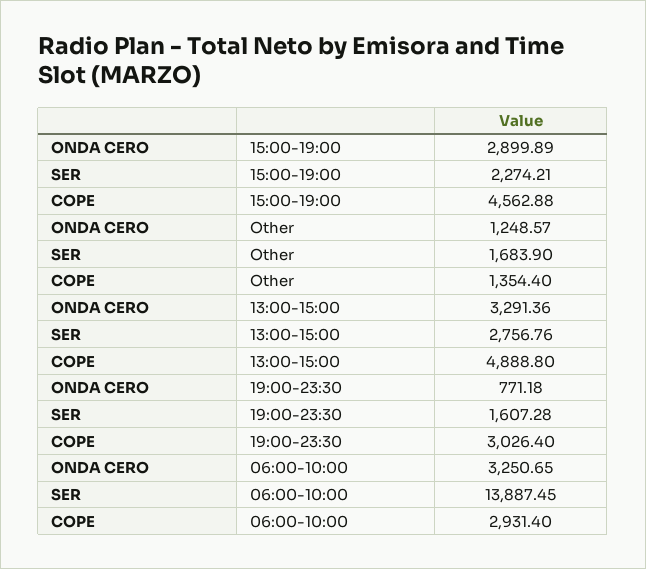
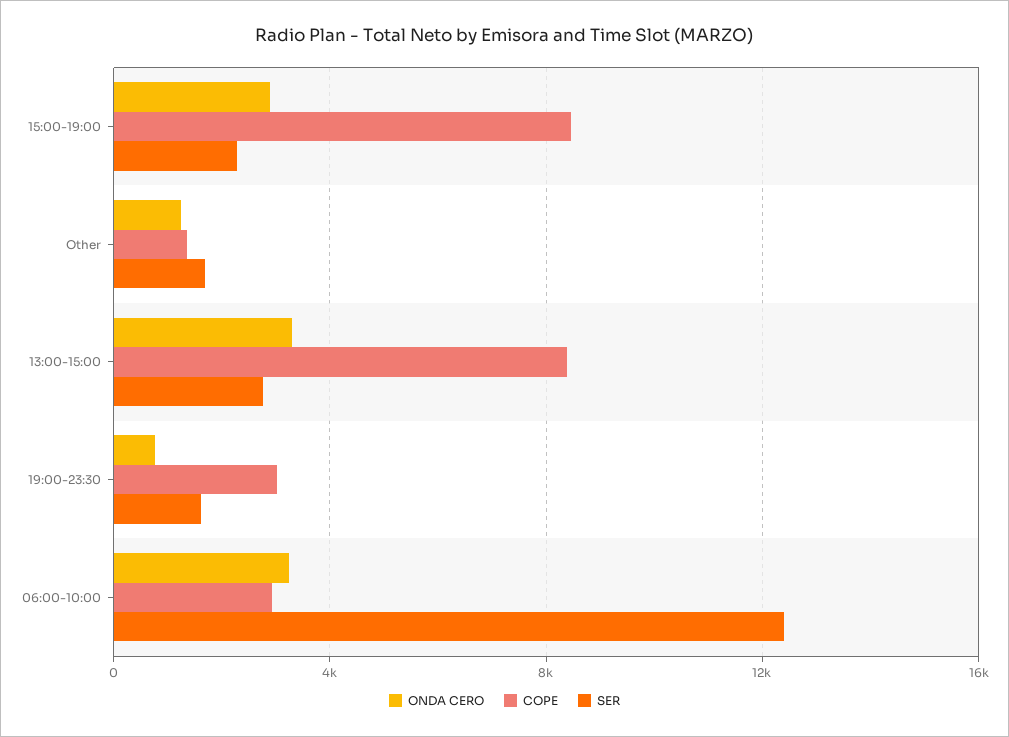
  {
    "ONDA CERO": {
      "15:00-19:00": 2899.89,
      "Other": 1248.57,
      "13:00-15:00": 3291.36,
      "19:00-23:30": 771.18,
      "06:00-10:00": 3250.65
    },
    "SER": {
      "15:00-19:00": 2274.21,
      "Other": 1683.9,
      "13:00-15:00": 2756.76,
      "19:00-23:30": 1607.28,
-     "06:00-10:00": 13887.45
+     "06:00-10:00": 12500
    },
    "COPE": {
-     "15:00-19:00": 4562.88,
+     "15:00-19:00": 8500,
      "Other": 1354.4,
-     "13:00-15:00": 4888.8,
+     "13:00-15:00": 8500,
      "19:00-23:30": 3026.4,
      "06:00-10:00": 2931.4
    }
  }

